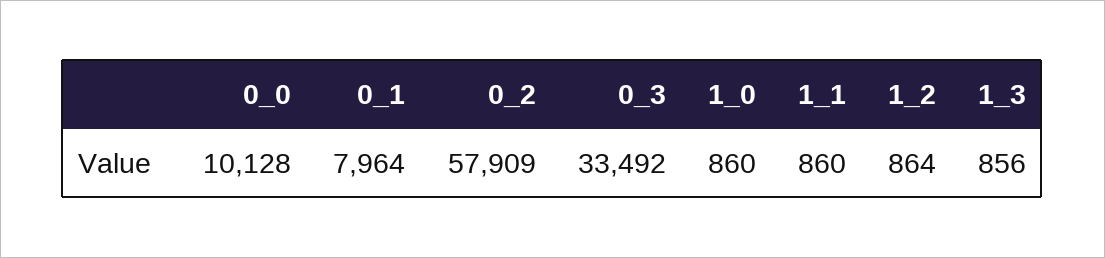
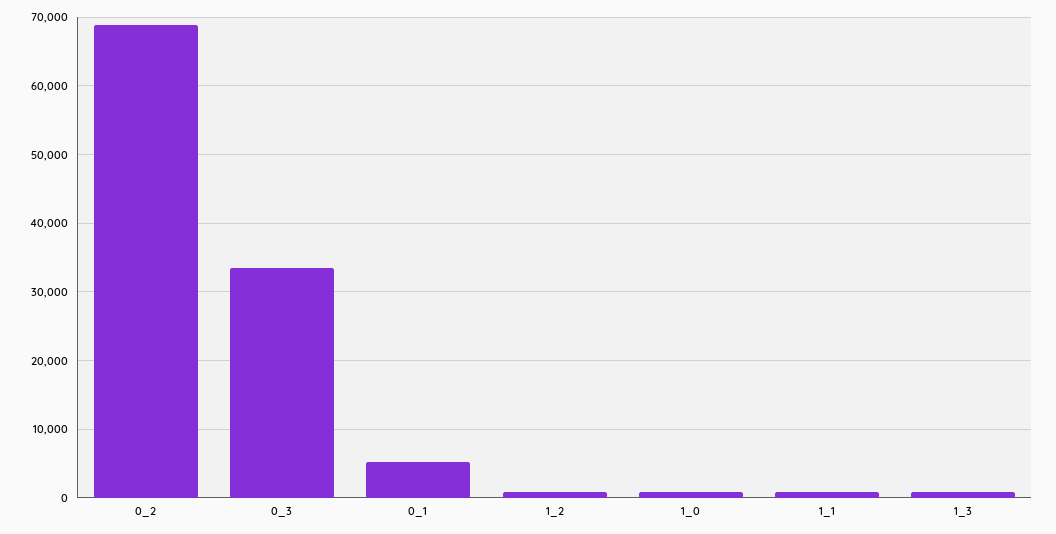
  {
-   "0_0": 10128,
-   "0_1": 7964,
+   "0_1": 5000,
-   "0_2": 57909,
+   "0_2": 69000,
    "0_3": 33492,
    "1_0": 860,
    "1_1": 860,
    "1_2": 864,
    "1_3": 856
  }

